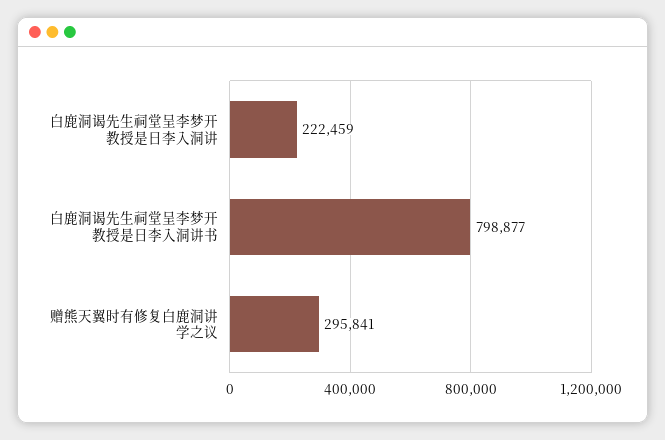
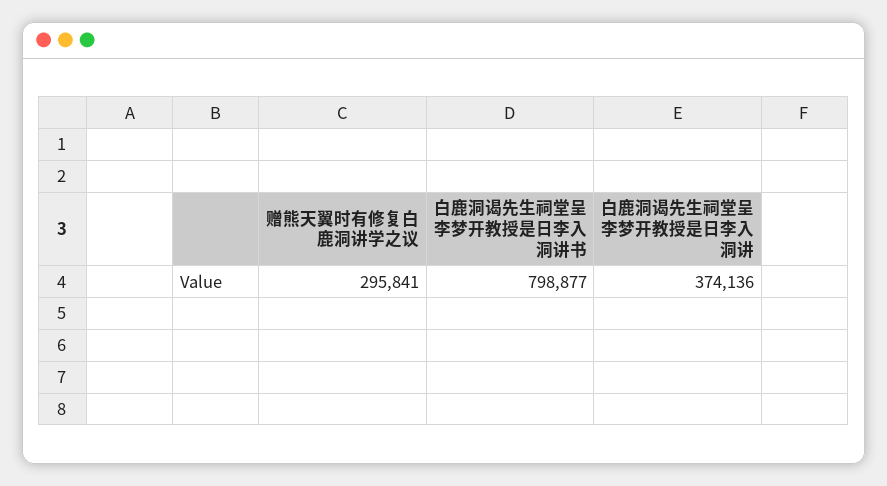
  {
-   "白鹿洞谒先生祠堂呈李梦开教授是日李入洞讲": 222459,
+   "白鹿洞谒先生祠堂呈李梦开教授是日李入洞讲": 374136,
    "白鹿洞谒先生祠堂呈李梦开教授是日李入洞讲书": 798877,
    "赠熊天翼时有修复白鹿洞讲学之议": 295841
  }

